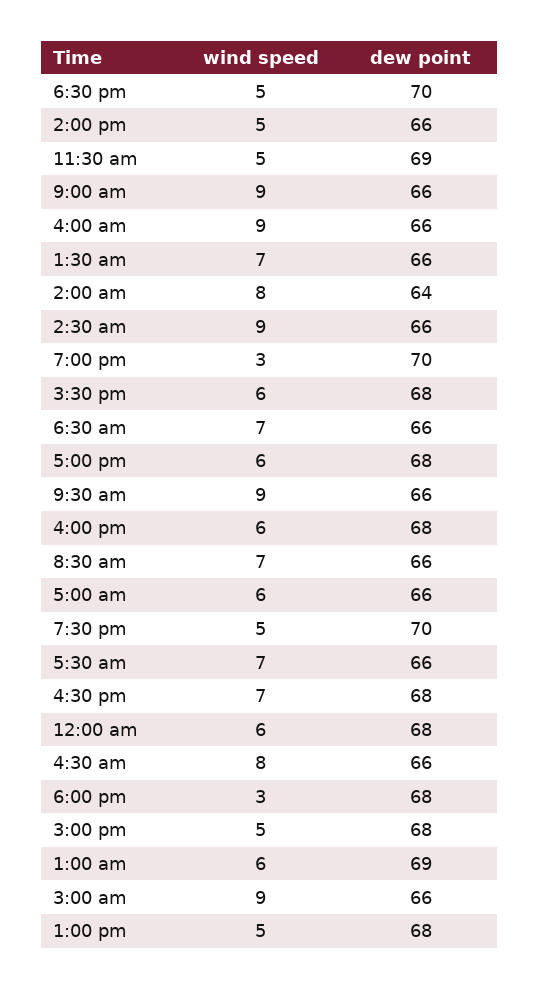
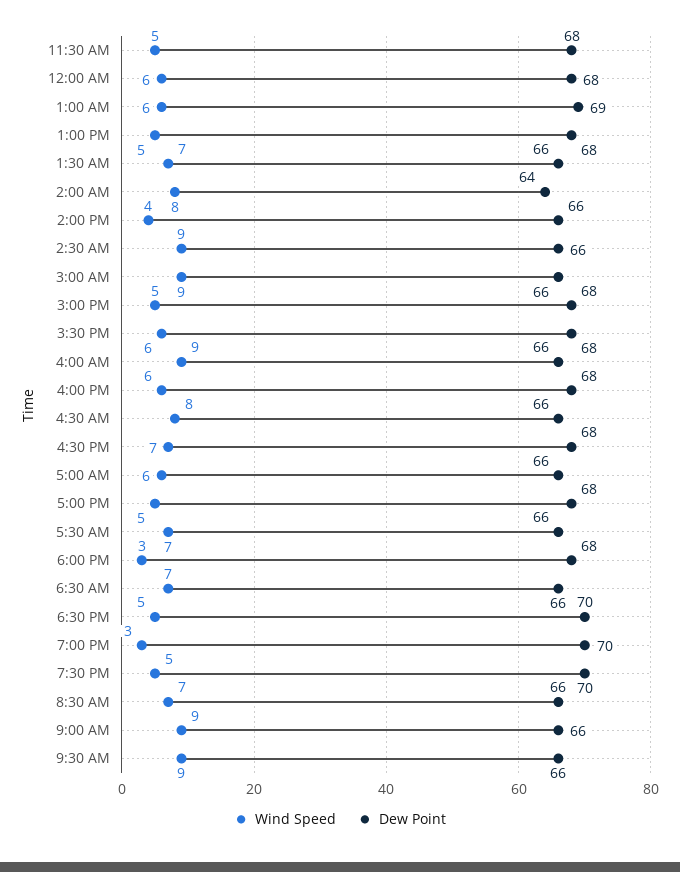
  {
    "wind speed": {
      "6:30 pm": 5,
-     "2:00 pm": 5,
+     "2:00 pm": 4,
      "11:30 am": 5,
      "9:00 am": 9,
      "4:00 am": 9,
      "1:30 am": 7,
      "2:00 am": 8,
      "2:30 am": 9,
      "7:00 pm": 3,
      "3:30 pm": 6,
      "6:30 am": 7,
-     "5:00 pm": 6,
+     "5:00 pm": 5,
      "9:30 am": 9,
      "4:00 pm": 6,
      "8:30 am": 7,
      "5:00 am": 6,
      "7:30 pm": 5,
      "5:30 am": 7,
      "4:30 pm": 7,
      "12:00 am": 6,
      "4:30 am": 8,
      "6:00 pm": 3,
      "3:00 pm": 5,
      "1:00 am": 6,
      "3:00 am": 9,
      "1:00 pm": 5
    },
    "dew point": {
      "6:30 pm": 70,
      "2:00 pm": 66,
-     "11:30 am": 69,
+     "11:30 am": 68,
      "9:00 am": 66,
      "4:00 am": 66,
      "1:30 am": 66,
      "2:00 am": 64,
      "2:30 am": 66,
      "7:00 pm": 70,
      "3:30 pm": 68,
      "6:30 am": 66,
      "5:00 pm": 68,
      "9:30 am": 66,
      "4:00 pm": 68,
      "8:30 am": 66,
      "5:00 am": 66,
      "7:30 pm": 70,
      "5:30 am": 66,
      "4:30 pm": 68,
      "12:00 am": 68,
      "4:30 am": 66,
      "6:00 pm": 68,
      "3:00 pm": 68,
      "1:00 am": 69,
      "3:00 am": 66,
      "1:00 pm": 68
    }
  }

